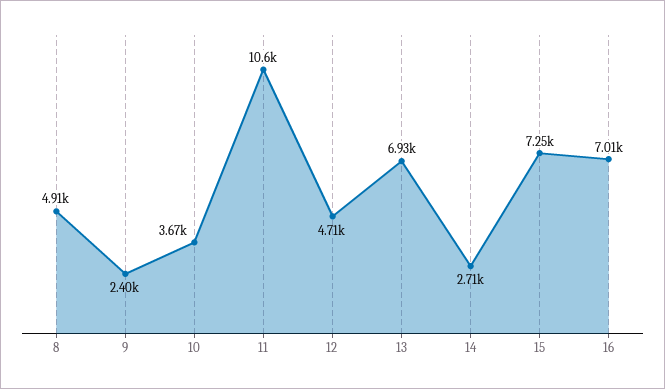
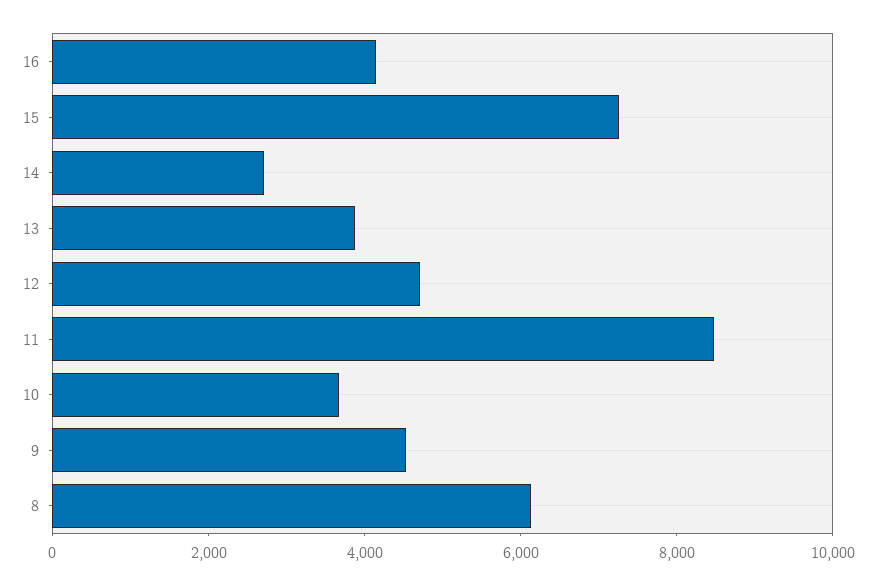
  {
-   "8": 4910,
+   "8": 6000,
-   "9": 2400,
+   "9": 4500,
    "10": 3670,
-   "11": 10600,
+   "11": 8500,
    "12": 4710,
-   "13": 6930,
+   "13": 4000,
    "14": 2710,
    "15": 7250,
-   "16": 7010
+   "16": 4000
  }

